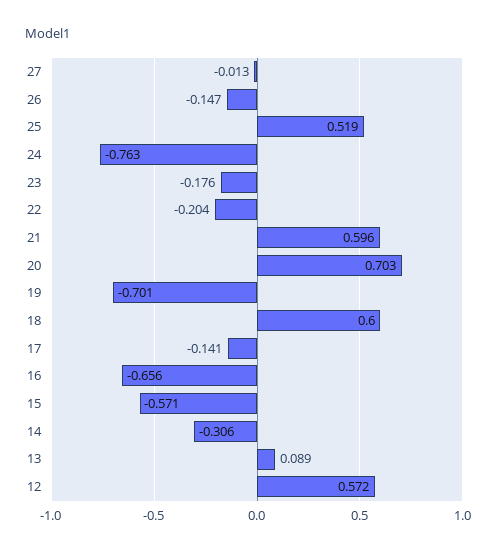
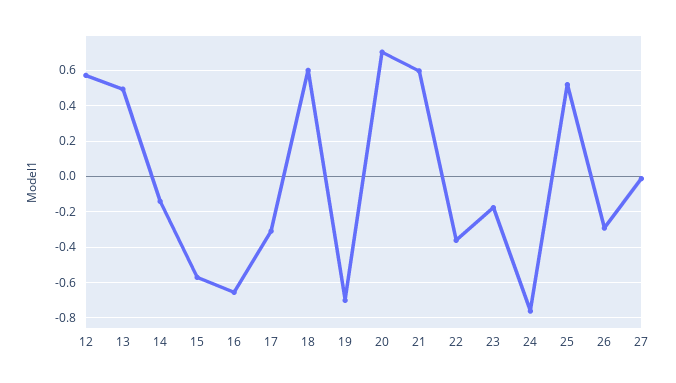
  {
    "27": -0.013,
-   "26": -0.147,
+   "26": -0.3,
    "25": 0.519,
    "24": -0.763,
    "23": -0.176,
-   "22": -0.204,
+   "22": -0.35,
    "21": 0.596,
    "20": 0.703,
    "19": -0.701,
    "18": 0.6,
-   "17": -0.141,
+   "17": -0.3,
    "16": -0.656,
    "15": -0.571,
-   "14": -0.306,
+   "14": -0.15,
-   "13": 0.089,
+   "13": 0.5,
    "12": 0.572
  }

